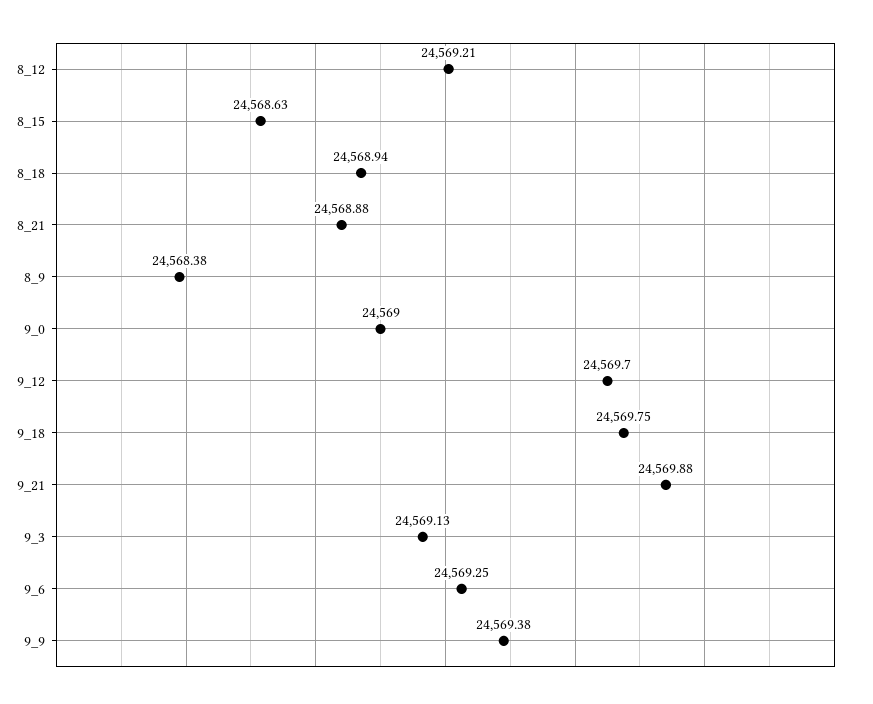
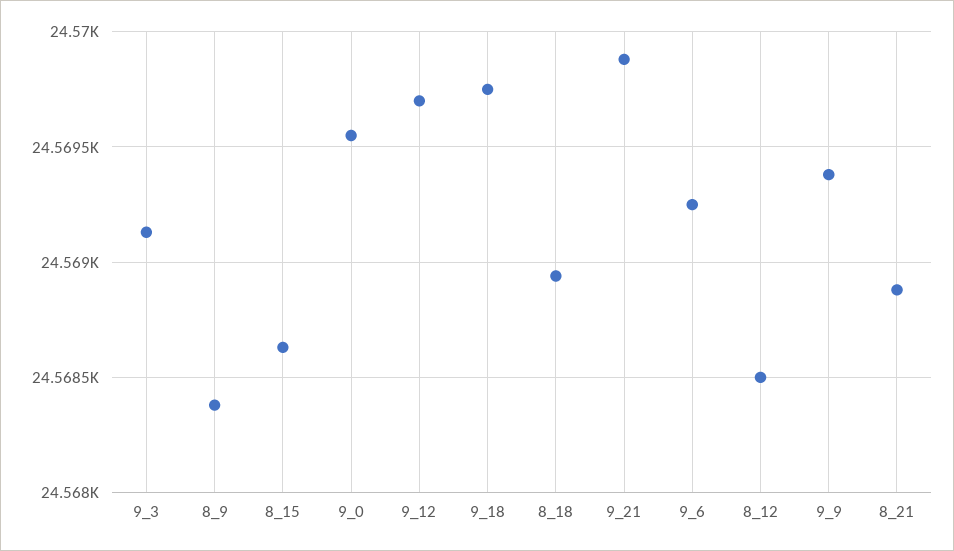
  {
-   "8_12": 24569.21,
+   "8_12": 24568.5,
    "8_15": 24568.63,
    "8_18": 24568.94,
    "8_21": 24568.88,
    "8_9": 24568.38,
-   "9_0": 24569,
+   "9_0": 24569.55,
    "9_12": 24569.7,
    "9_18": 24569.75,
    "9_21": 24569.88,
    "9_3": 24569.13,
    "9_6": 24569.25,
    "9_9": 24569.38
  }

